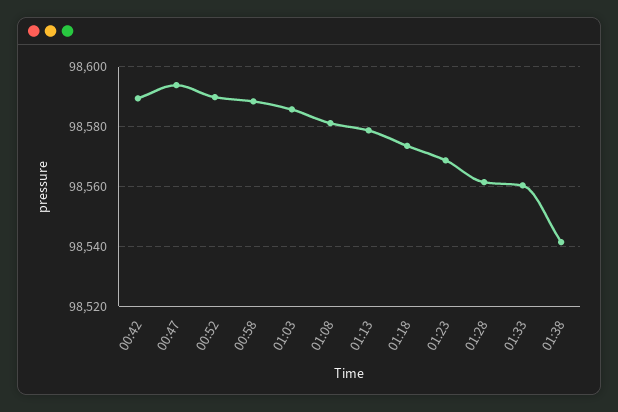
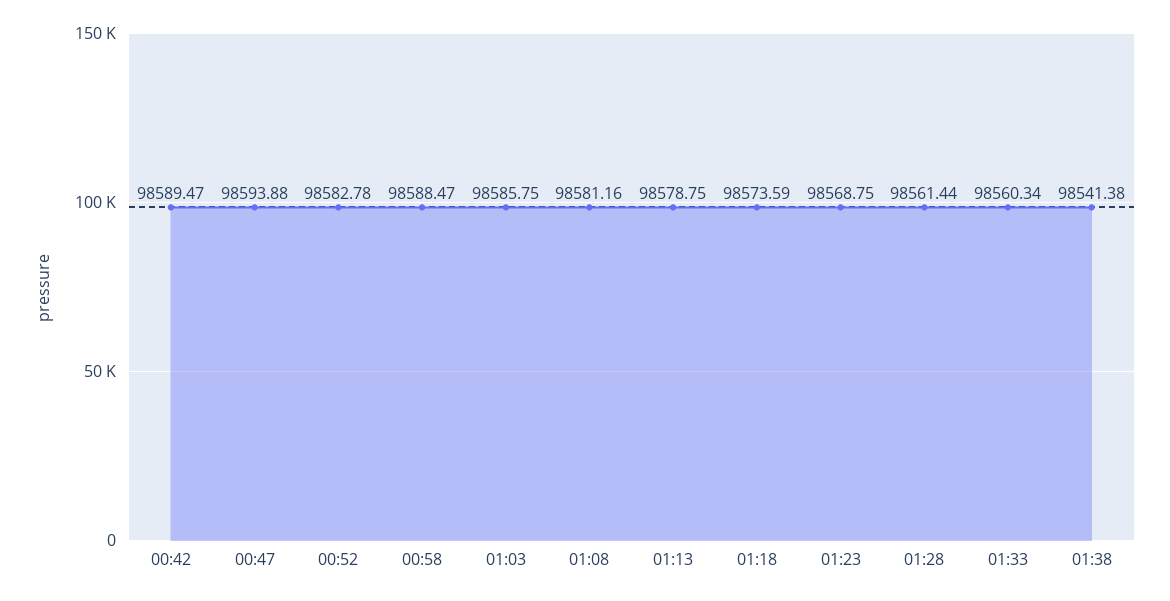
  {
    "00:42": 98589.47,
    "00:47": 98593.88,
-   "00:52": 98590,
+   "00:52": 98582.78,
    "00:58": 98588.47,
    "01:03": 98585.75,
    "01:08": 98581.16,
    "01:13": 98578.75,
    "01:18": 98573.59,
    "01:23": 98568.75,
    "01:28": 98561.44,
    "01:33": 98560.34,
    "01:38": 98541.38
  }

